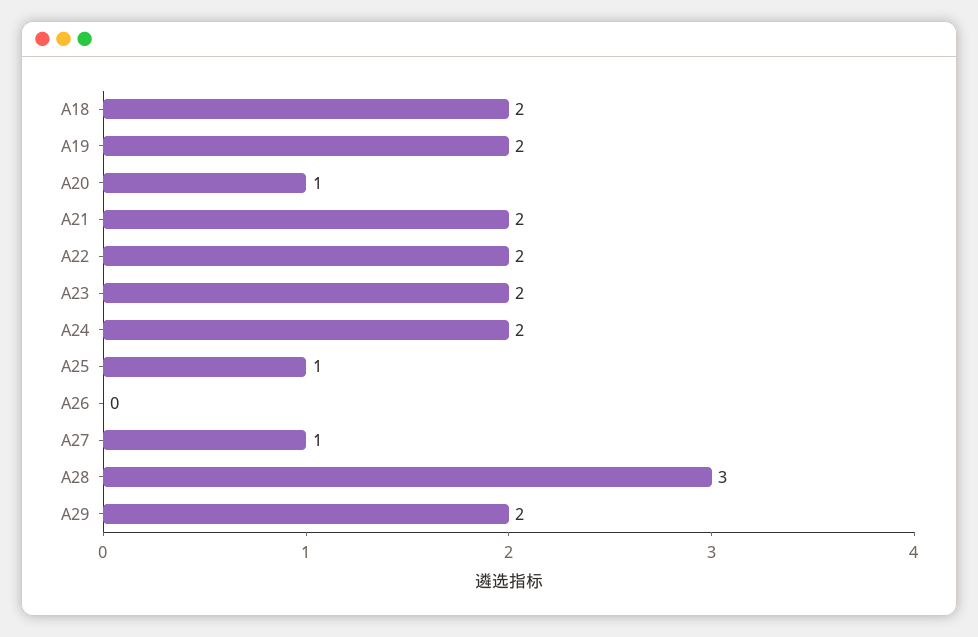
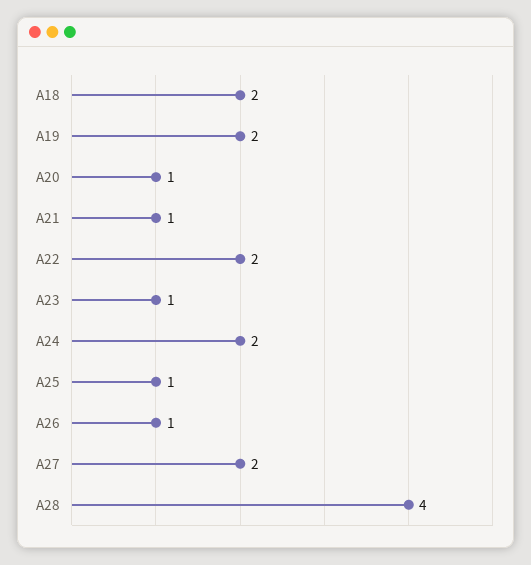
  {
    "A18": 2,
    "A19": 2,
    "A20": 1,
-   "A21": 2,
+   "A21": 1,
    "A22": 2,
-   "A23": 2,
+   "A23": 1,
    "A24": 2,
    "A25": 1,
-   "A26": 0,
+   "A26": 1,
-   "A27": 1,
+   "A27": 2,
-   "A28": 3,
+   "A28": 4
-   "A29": 2
  }

